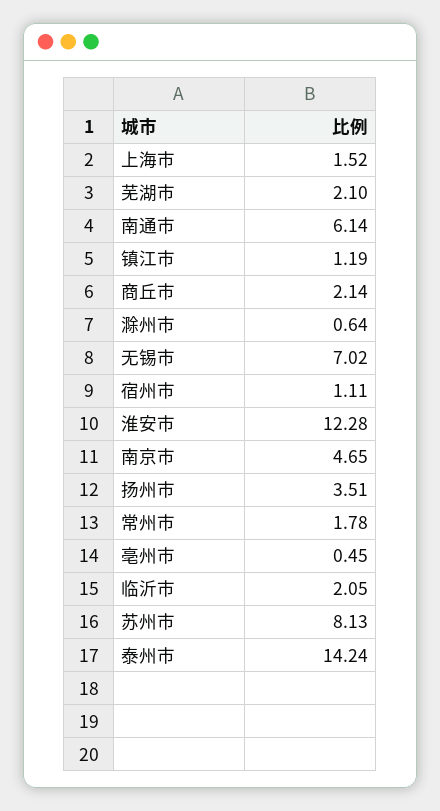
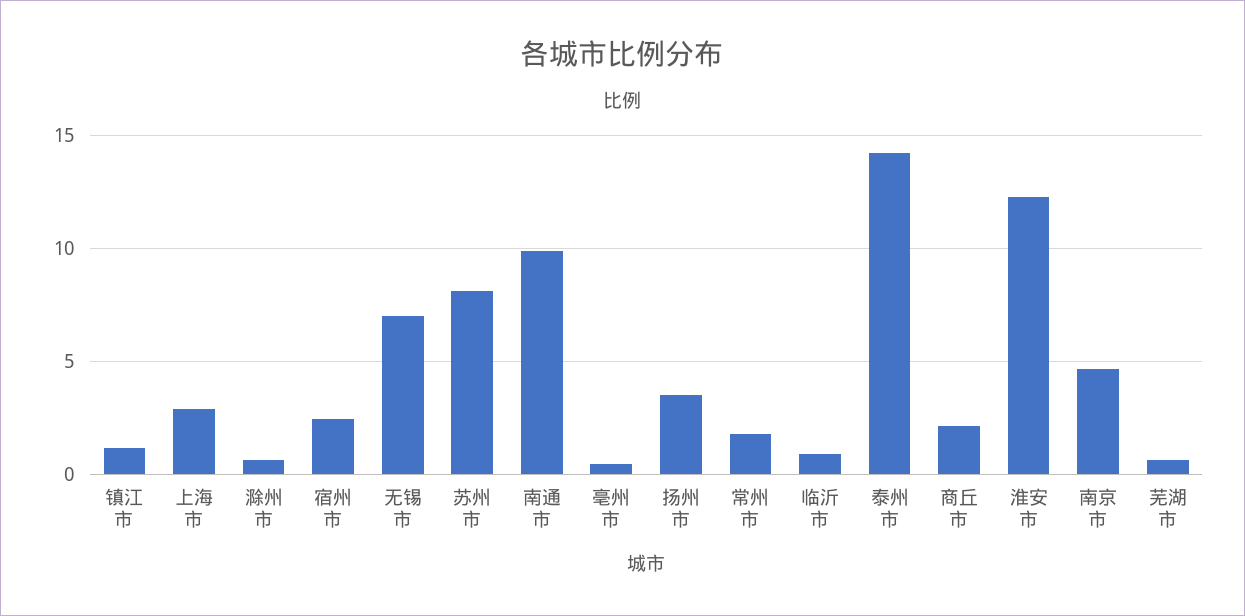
  {
-   "上海市": 1.52,
+   "上海市": 3,
-   "芜湖市": 2.1,
+   "芜湖市": 0.5,
-   "南通市": 6.14,
+   "南通市": 10,
    "镇江市": 1.19,
    "商丘市": 2.14,
    "滁州市": 0.64,
    "无锡市": 7.02,
-   "宿州市": 1.11,
+   "宿州市": 2.5,
    "淮安市": 12.28,
    "南京市": 4.65,
    "扬州市": 3.51,
    "常州市": 1.78,
    "亳州市": 0.45,
-   "临沂市": 2.05,
+   "临沂市": 1,
    "苏州市": 8.13,
    "泰州市": 14.24
  }

